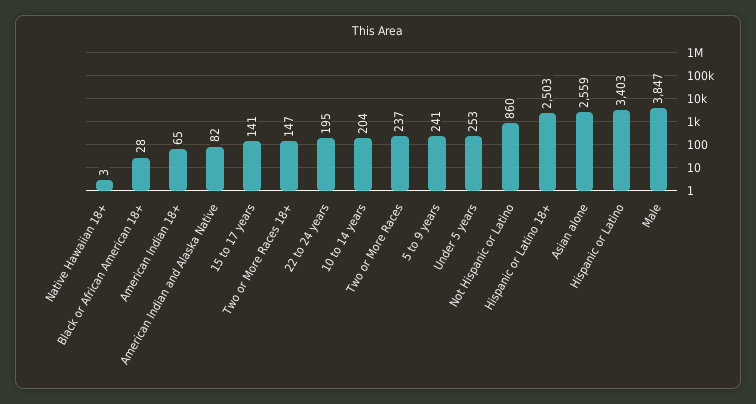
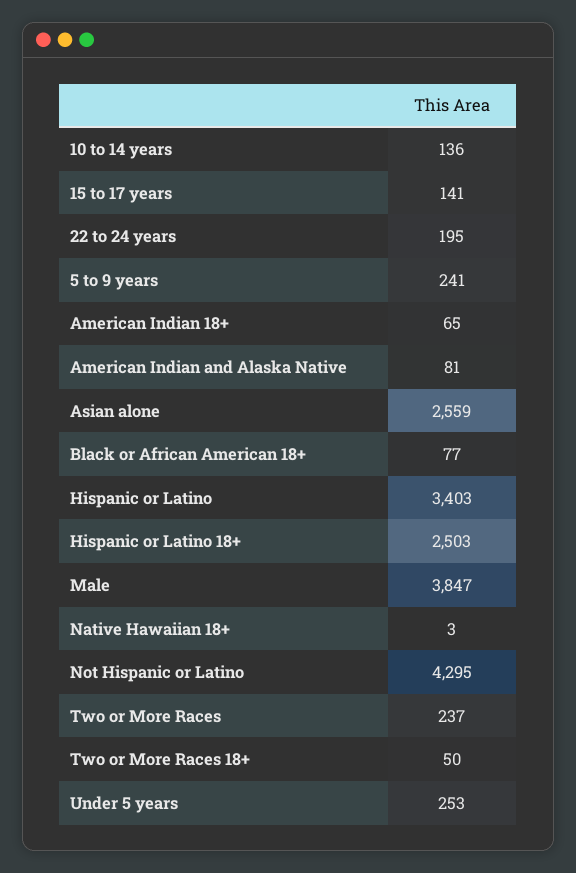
  {
    "Native Hawaiian 18+": 3,
-   "Black or African American 18+": 28,
+   "Black or African American 18+": 77,
    "American Indian 18+": 65,
-   "American Indian and Alaska Native": 82,
+   "American Indian and Alaska Native": 81,
    "15 to 17 years": 141,
-   "Two or More Races 18+": 147,
+   "Two or More Races 18+": 50,
    "22 to 24 years": 195,
-   "10 to 14 years": 204,
+   "10 to 14 years": 136,
    "Two or More Races": 237,
    "5 to 9 years": 241,
    "Under 5 years": 253,
-   "Not Hispanic or Latino": 860,
+   "Not Hispanic or Latino": 4295,
    "Hispanic or Latino 18+": 2503,
    "Asian alone": 2559,
    "Hispanic or Latino": 3403,
    "Male": 3847
  }

